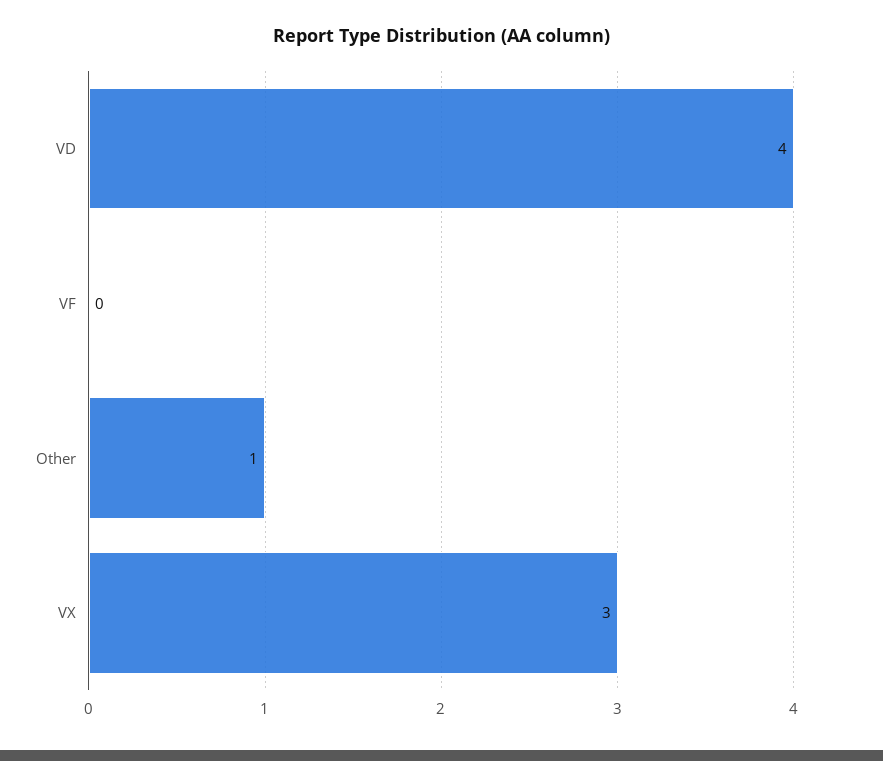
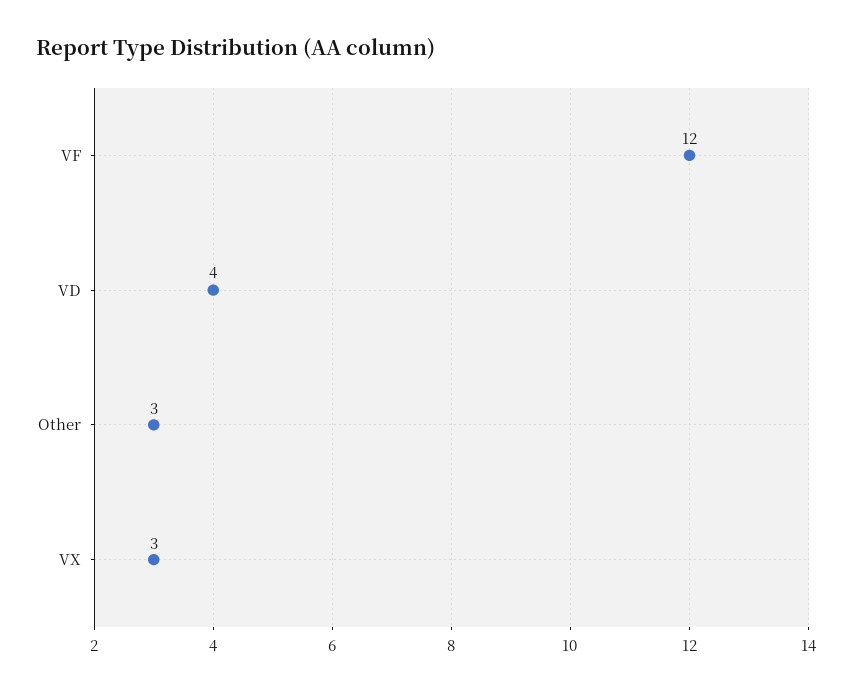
  {
    "VD": 4,
-   "VF": 0,
+   "VF": 12,
-   "Other": 1,
+   "Other": 3,
    "VX": 3
  }

